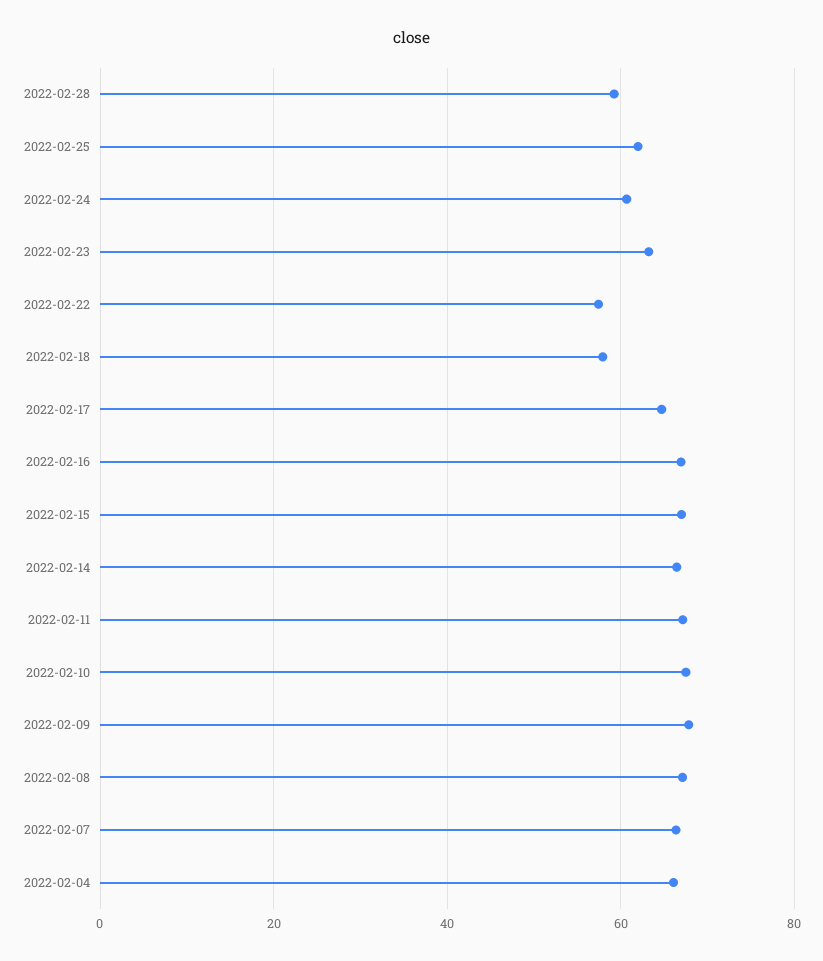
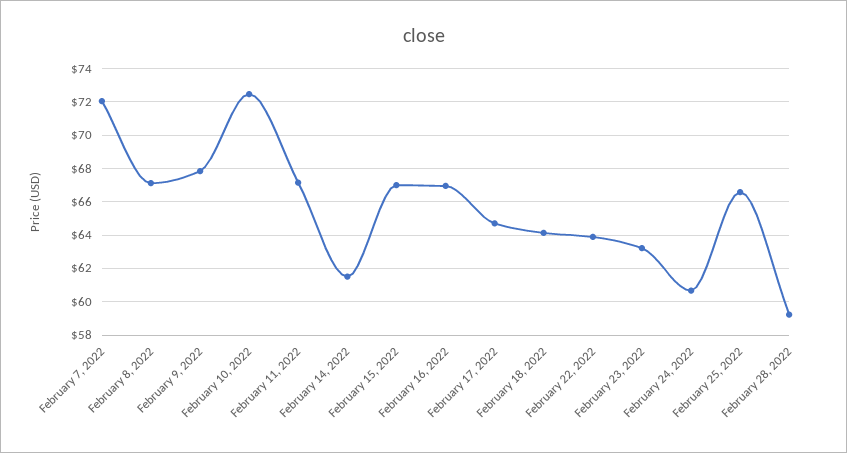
  {
    "2022-02-28": 59,
-   "2022-02-25": 62,
+   "2022-02-25": 66.5,
    "2022-02-24": 60.5,
    "2022-02-23": 63,
-   "2022-02-22": 58,
+   "2022-02-22": 64,
-   "2022-02-18": 58,
+   "2022-02-18": 64,
    "2022-02-17": 64.5,
    "2022-02-16": 67,
    "2022-02-15": 67,
-   "2022-02-14": 66,
+   "2022-02-14": 61.5,
    "2022-02-11": 67,
-   "2022-02-10": 68,
+   "2022-02-10": 72.5,
    "2022-02-09": 68,
    "2022-02-08": 67,
-   "2022-02-07": 66,
+   "2022-02-07": 72
-   "2022-02-04": 66
  }

